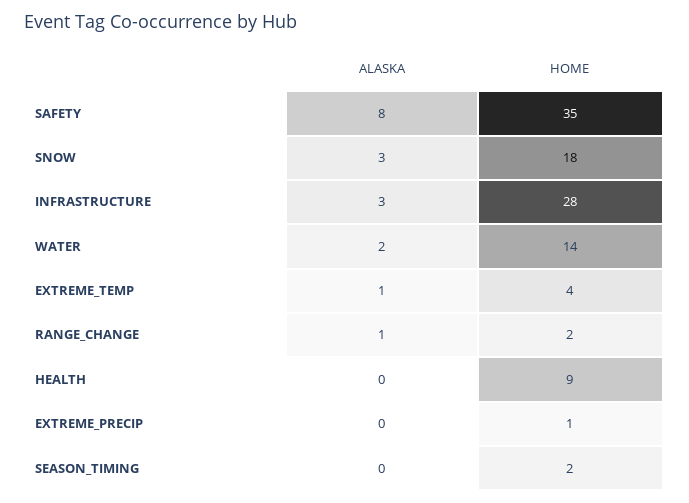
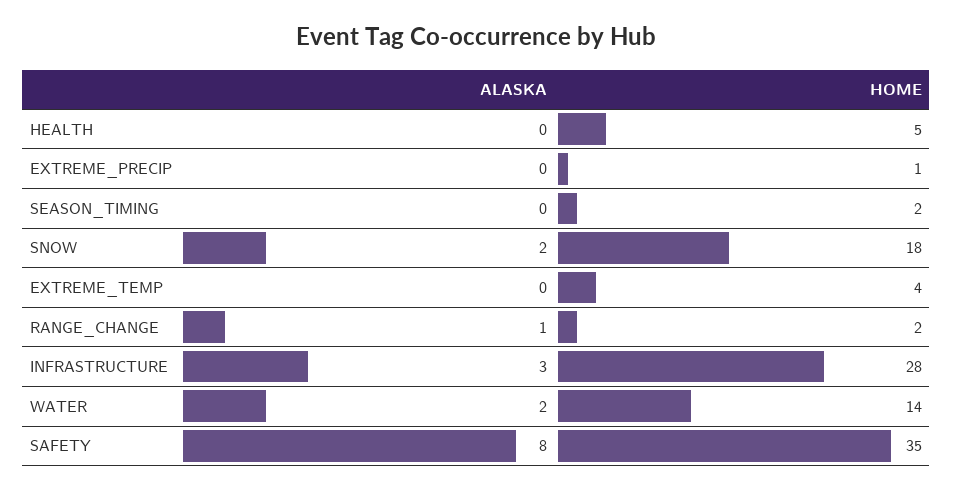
  {
    "ALASKA": {
      "SAFETY": 8,
-     "SNOW": 3,
+     "SNOW": 2,
      "INFRASTRUCTURE": 3,
      "WATER": 2,
-     "EXTREME_TEMP": 1,
+     "EXTREME_TEMP": 0,
      "RANGE_CHANGE": 1,
      "HEALTH": 0,
      "EXTREME_PRECIP": 0,
      "SEASON_TIMING": 0
    },
    "HOME": {
      "SAFETY": 35,
      "SNOW": 18,
      "INFRASTRUCTURE": 28,
      "WATER": 14,
      "EXTREME_TEMP": 4,
      "RANGE_CHANGE": 2,
-     "HEALTH": 9,
+     "HEALTH": 5,
      "EXTREME_PRECIP": 1,
      "SEASON_TIMING": 2
    }
  }

